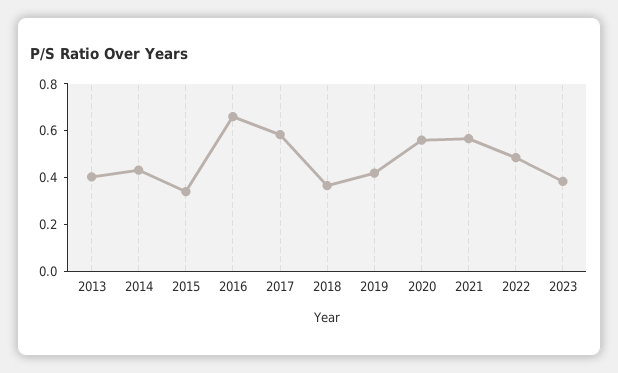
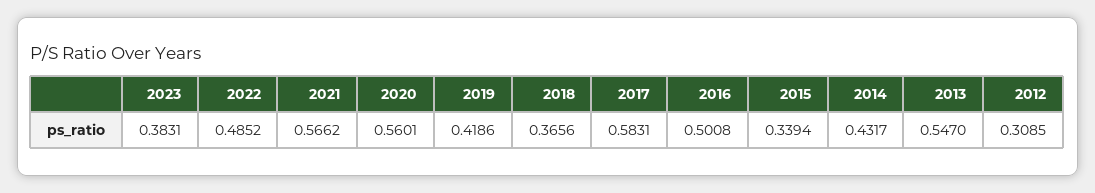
  {
-   "2013": 0.4,
+   "2013": 0.547,
    "2014": 0.4317,
    "2015": 0.3394,
-   "2016": 0.65,
+   "2016": 0.5008,
    "2017": 0.5831,
    "2018": 0.3656,
    "2019": 0.4186,
    "2020": 0.5601,
    "2021": 0.5662,
    "2022": 0.4852,
-   "2023": 0.3831
+   "2023": 0.3831,
+   "2012": 0.3085
  }

